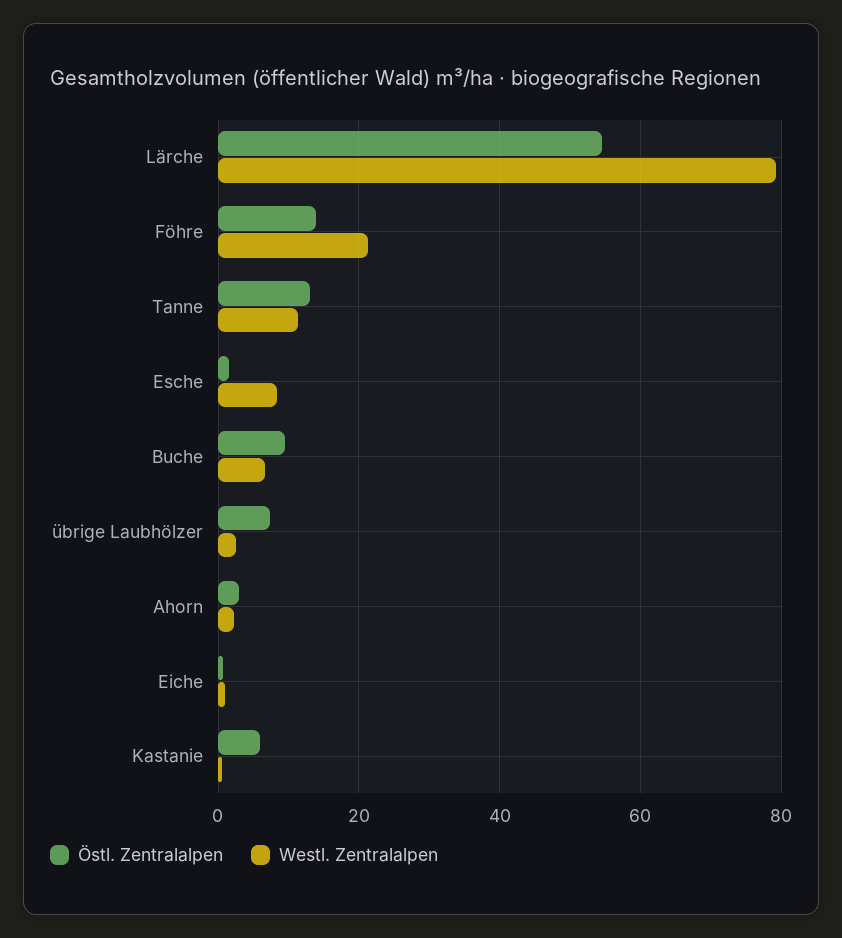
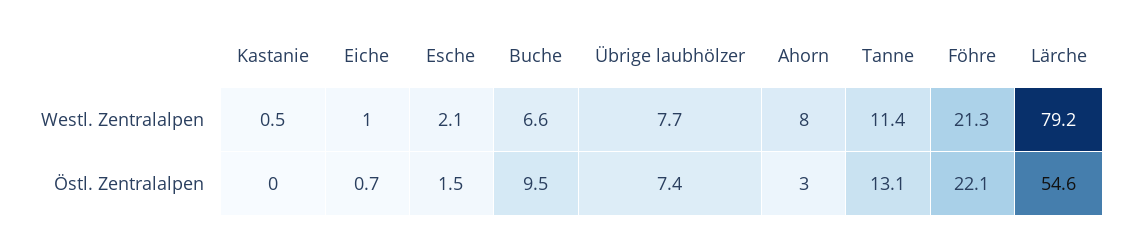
  {
    "Östl. Zentralalpen": {
      "Lärche": 54.6,
-     "Föhre": 14,
+     "Föhre": 22.1,
      "Tanne": 13.1,
      "Esche": 1.5,
      "Buche": 9.5,
      "übrige Laubhölzer": 7.4,
      "Ahorn": 3,
      "Eiche": 0.7,
-     "Kastanie": 6
+     "Kastanie": 0
    },
    "Westl. Zentralalpen": {
      "Lärche": 79.2,
      "Föhre": 21.3,
      "Tanne": 11.4,
-     "Esche": 8,
+     "Esche": 2.1,
      "Buche": 6.6,
-     "übrige Laubhölzer": 2,
+     "übrige Laubhölzer": 7.7,
-     "Ahorn": 2,
+     "Ahorn": 8,
      "Eiche": 1,
      "Kastanie": 0.5
    }
  }

